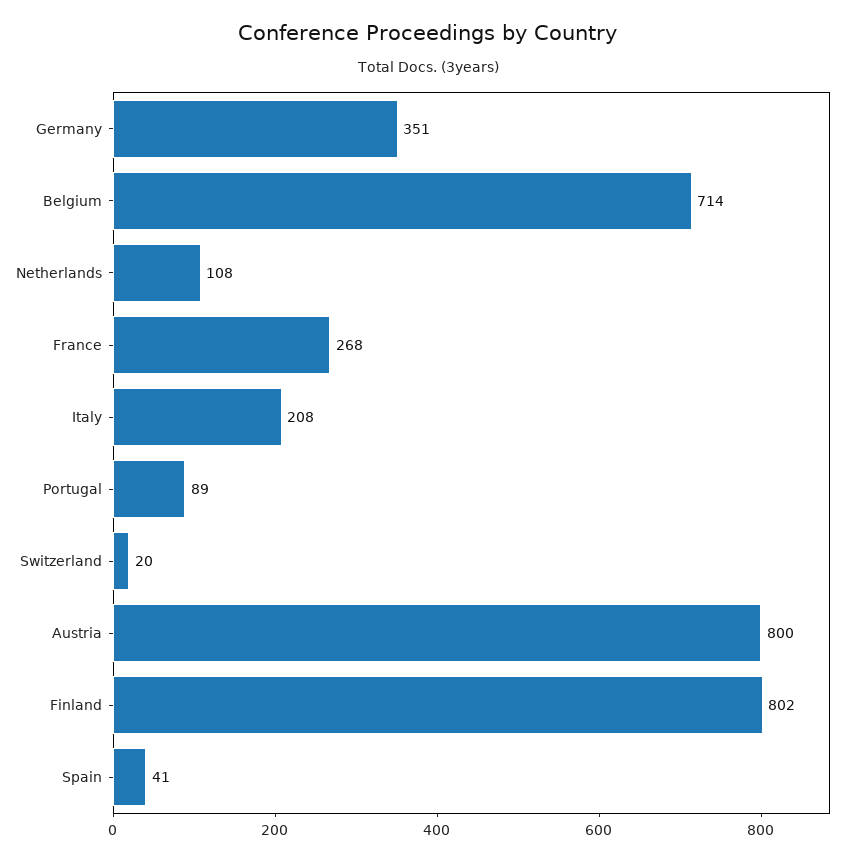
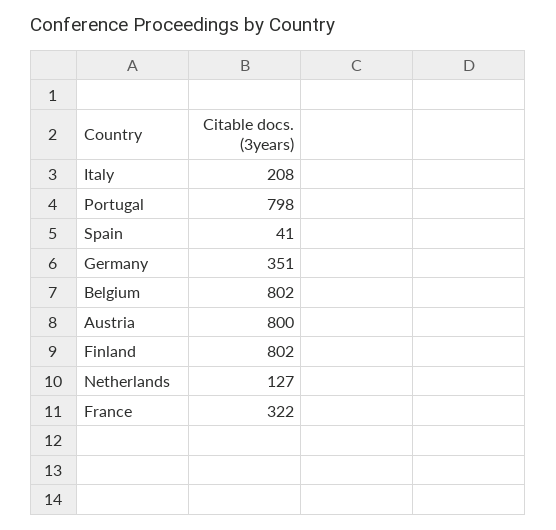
  {
    "Germany": 351,
-   "Belgium": 714,
+   "Belgium": 802,
-   "Netherlands": 108,
+   "Netherlands": 127,
-   "France": 268,
+   "France": 322,
    "Italy": 208,
-   "Portugal": 89,
+   "Portugal": 798,
-   "Switzerland": 20,
    "Austria": 800,
    "Finland": 802,
    "Spain": 41
  }

